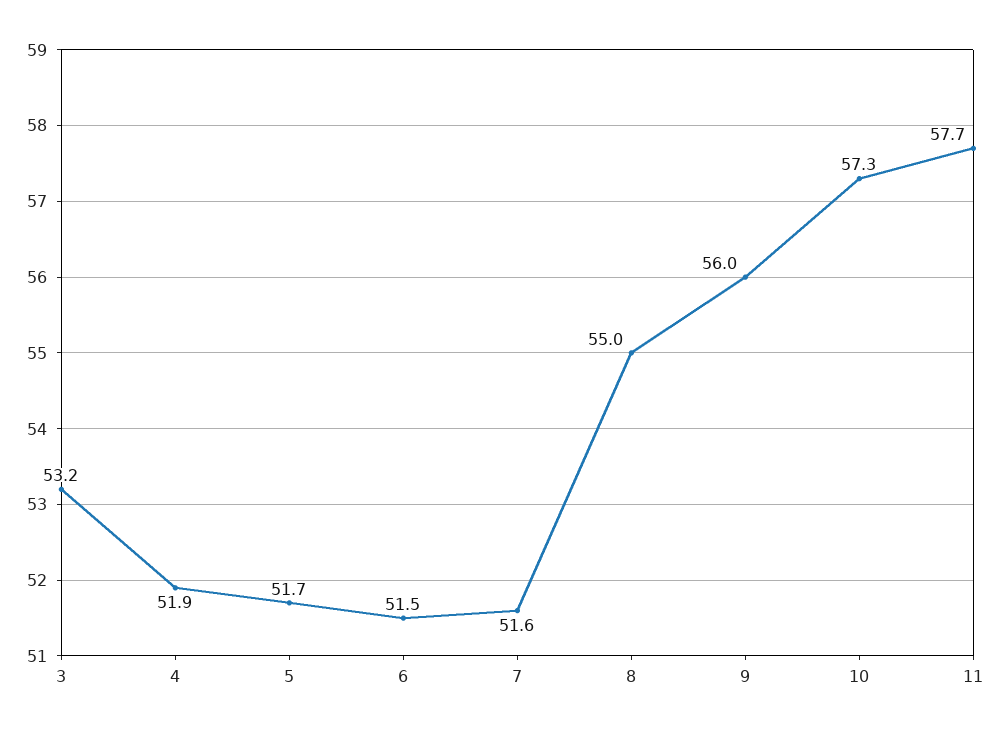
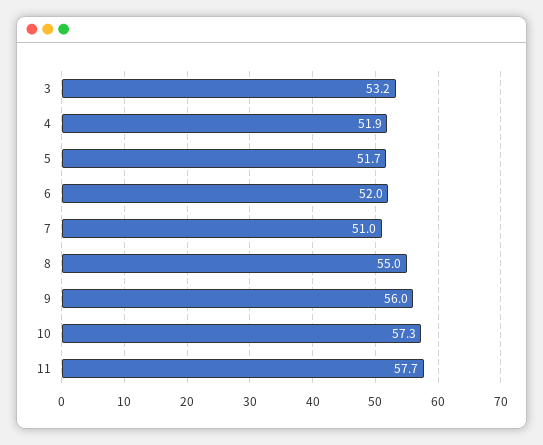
  {
    "3": 53.2,
    "4": 51.9,
    "5": 51.7,
-   "6": 51.5,
+   "6": 52,
-   "7": 51.6,
+   "7": 51,
    "8": 55,
    "9": 56,
    "10": 57.3,
    "11": 57.7
  }

